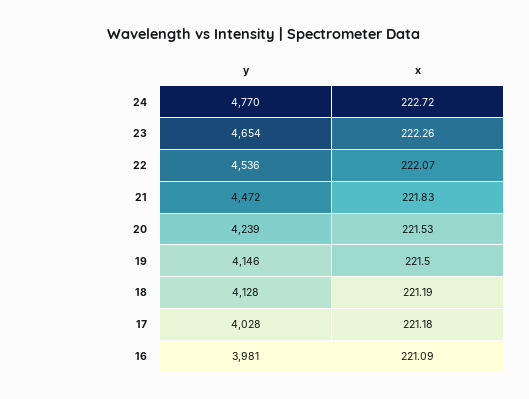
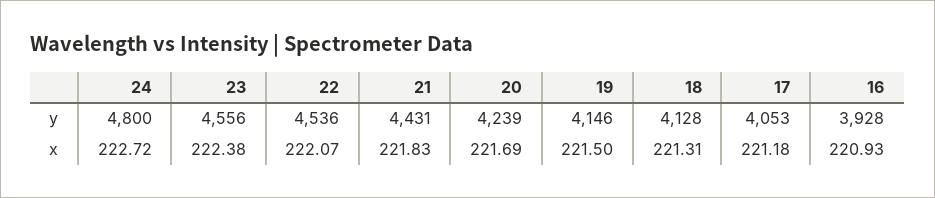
  {
    "y": {
-     "24": 4770,
+     "24": 4800,
-     "23": 4654,
+     "23": 4556,
      "22": 4536,
-     "21": 4472,
+     "21": 4431,
      "20": 4239,
      "19": 4146,
      "18": 4128,
-     "17": 4028,
+     "17": 4053,
-     "16": 3981
+     "16": 3928
    },
    "x": {
      "24": 222.72,
-     "23": 222.26,
+     "23": 222.38,
      "22": 222.07,
      "21": 221.83,
-     "20": 221.53,
+     "20": 221.69,
      "19": 221.5,
-     "18": 221.19,
+     "18": 221.31,
      "17": 221.18,
-     "16": 221.09
+     "16": 220.93
    }
  }

